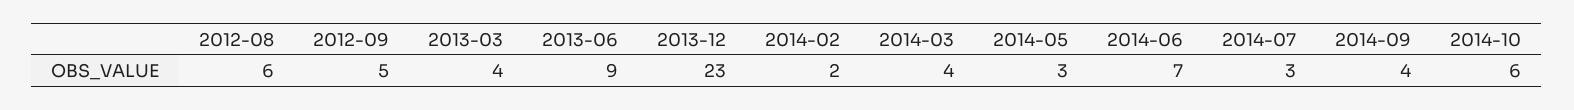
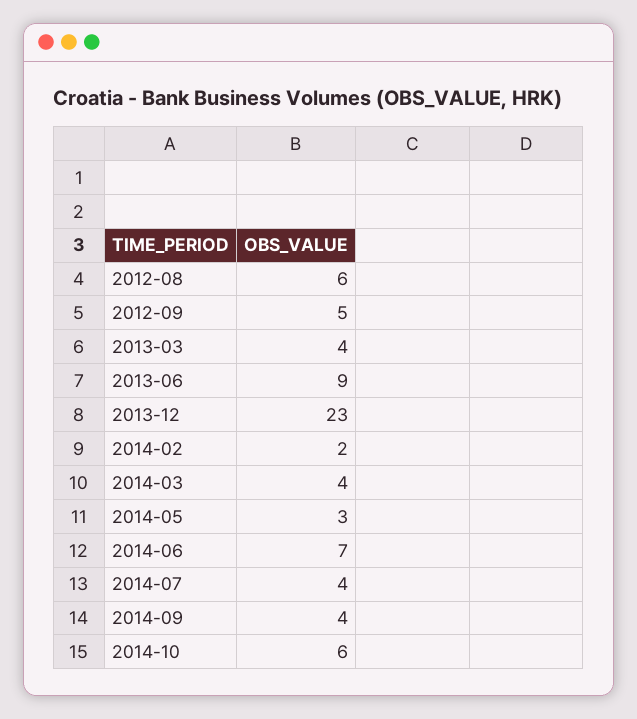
  {
    "2012-08": 6,
    "2012-09": 5,
    "2013-03": 4,
    "2013-06": 9,
    "2013-12": 23,
    "2014-02": 2,
    "2014-03": 4,
    "2014-05": 3,
    "2014-06": 7,
-   "2014-07": 3,
+   "2014-07": 4,
    "2014-09": 4,
    "2014-10": 6
  }

